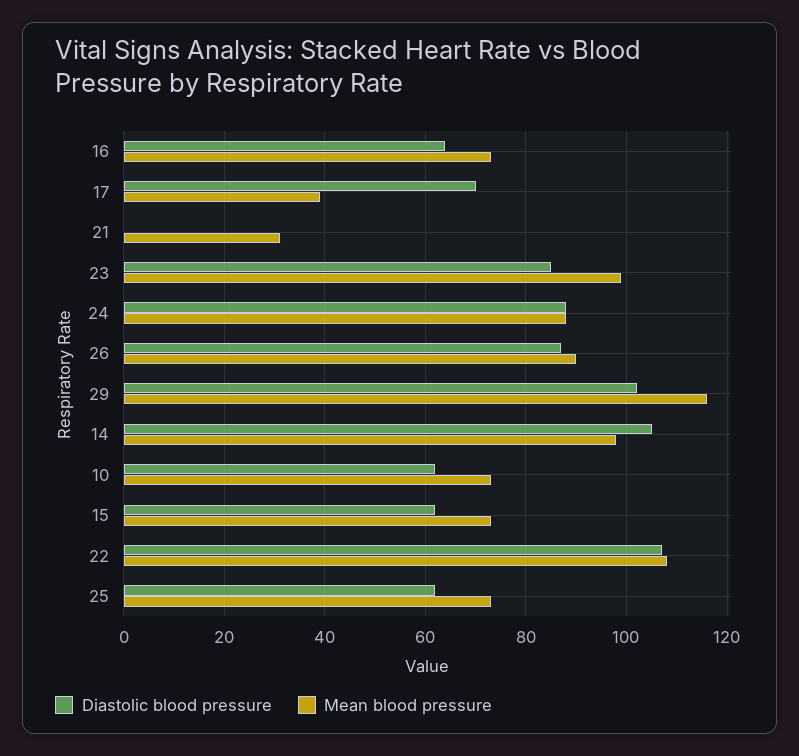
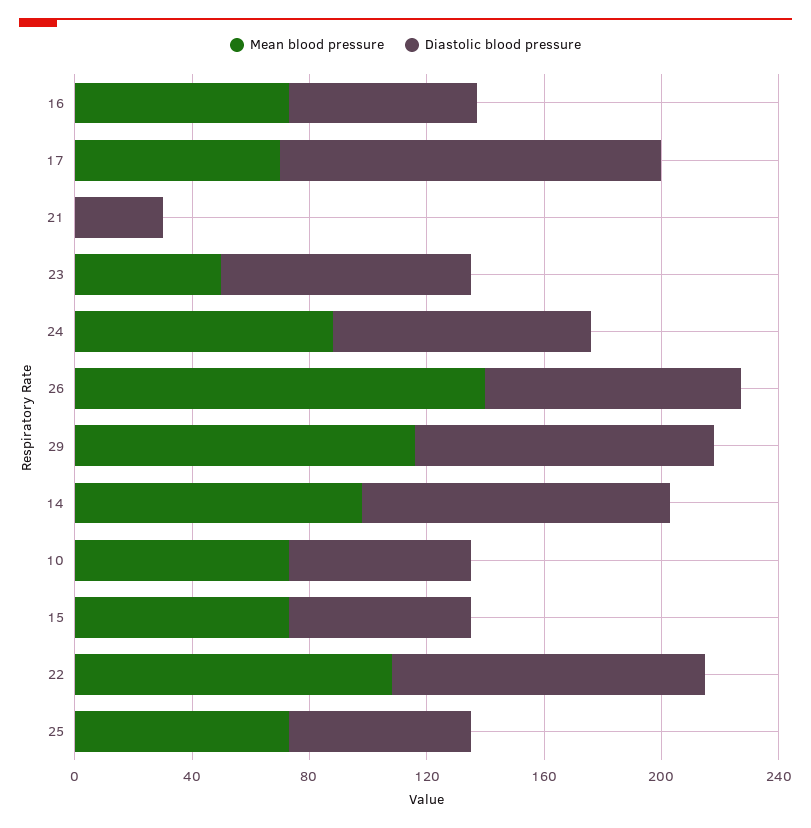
  {
    "Diastolic blood pressure": {
      "16": 65,
-     "17": 70,
+     "17": 130,
-     "21": 0,
+     "21": 30,
      "23": 85,
      "24": 90,
      "26": 85,
      "29": 100,
      "14": 105,
      "10": 60,
      "15": 60,
      "22": 105,
      "25": 60
    },
    "Mean blood pressure": {
      "16": 75,
-     "17": 40,
+     "17": 70,
-     "21": 30,
+     "21": 0,
-     "23": 100,
+     "23": 50,
      "24": 90,
-     "26": 90,
+     "26": 140,
      "29": 115,
      "14": 100,
      "10": 75,
      "15": 75,
      "22": 110,
      "25": 75
    }
  }

